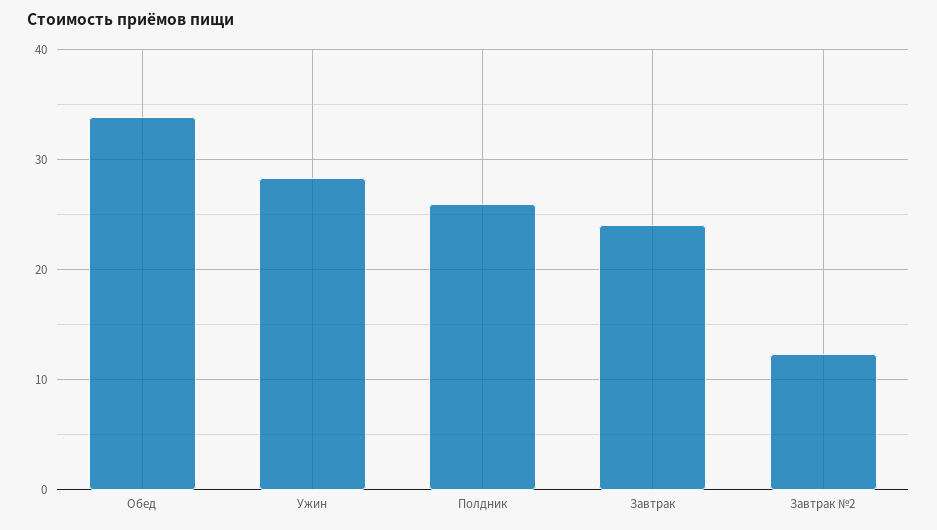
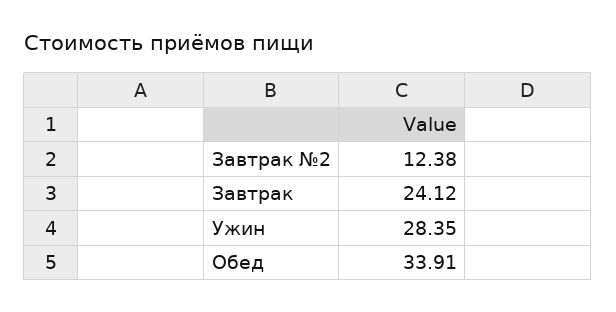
  {
    "Обед": 33.91,
    "Ужин": 28.35,
-   "Полдник": 26,
    "Завтрак": 24.12,
    "Завтрак №2": 12.38
  }

